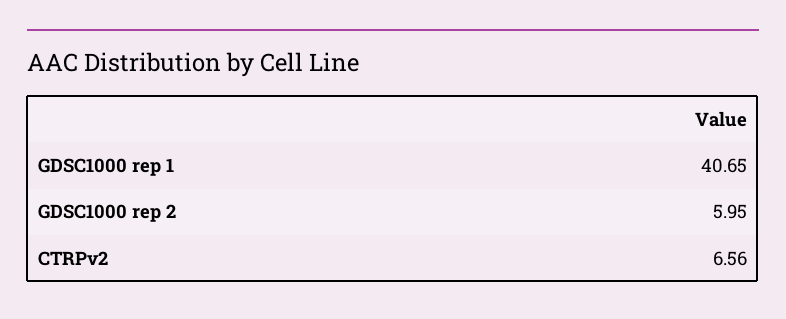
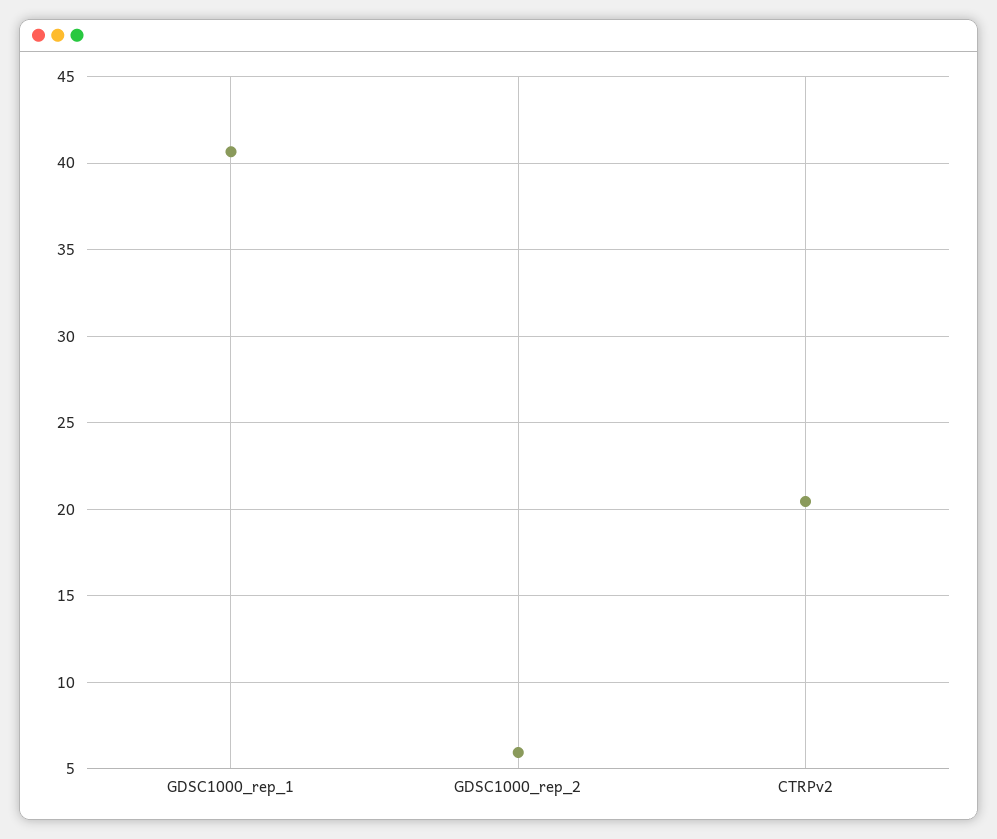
  {
    "GDSC1000 rep 1": 40.65,
    "GDSC1000 rep 2": 5.95,
-   "CTRPv2": 6.56
+   "CTRPv2": 20.5
  }

